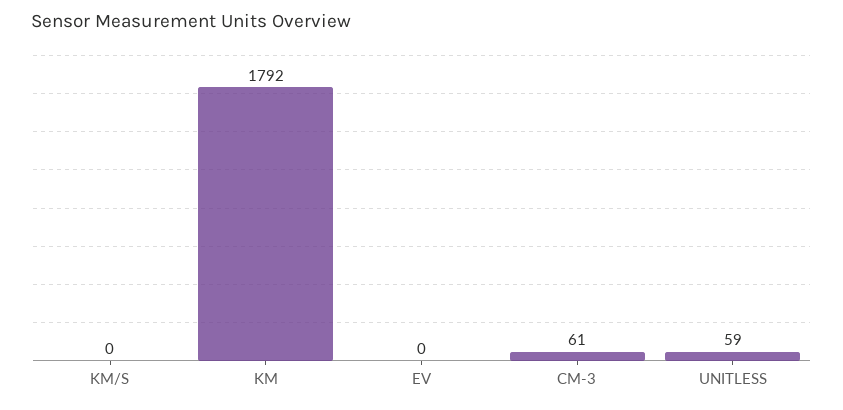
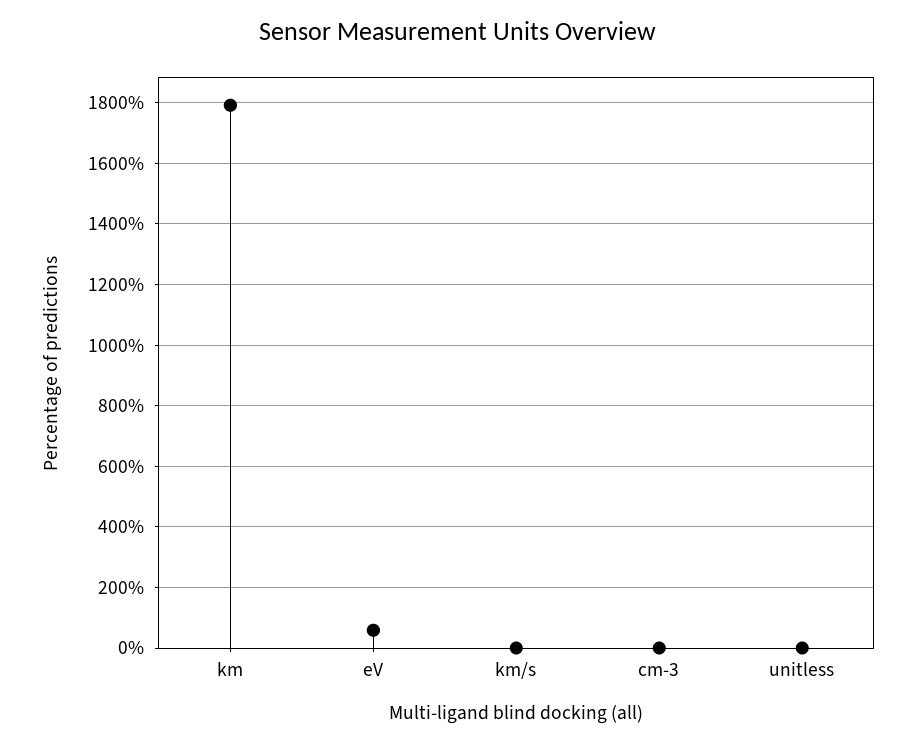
  {
    "KM/S": 0,
    "KM": 1792,
-   "EV": 0,
+   "EV": 60,
-   "CM-3": 61,
+   "CM-3": 0,
-   "UNITLESS": 59
+   "UNITLESS": 0
  }

